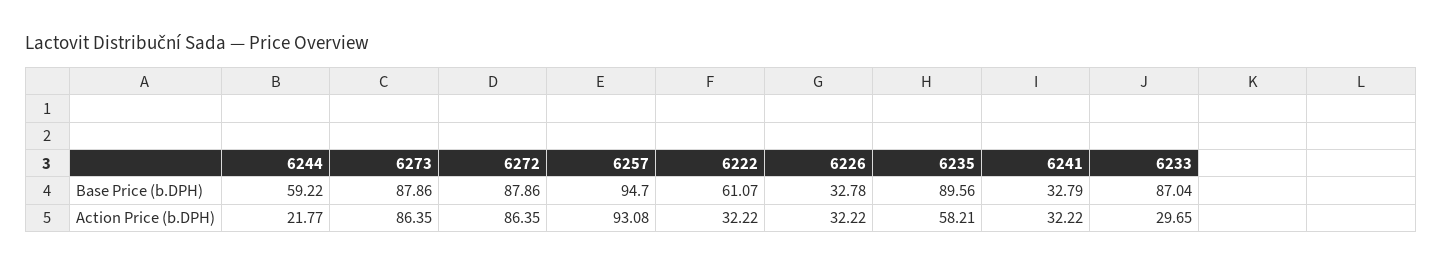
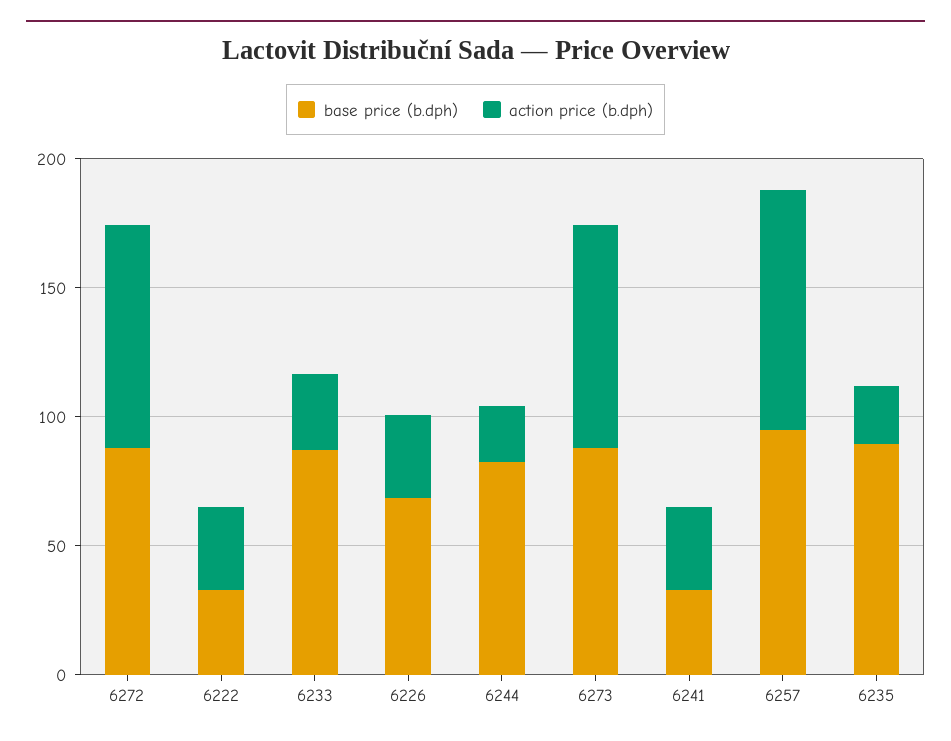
  {
    "Base Price (b.DPH)": {
-     "6244": 59.22,
+     "6244": 80,
      "6273": 87.86,
      "6272": 87.86,
      "6257": 94.7,
-     "6222": 61.07,
+     "6222": 30,
-     "6226": 32.78,
+     "6226": 70,
      "6235": 89.56,
      "6241": 32.79,
      "6233": 87.04
    },
    "Action Price (b.DPH)": {
      "6244": 21.77,
      "6273": 86.35,
      "6272": 86.35,
      "6257": 93.08,
      "6222": 32.22,
      "6226": 32.22,
-     "6235": 58.21,
+     "6235": 20,
      "6241": 32.22,
      "6233": 29.65
    }
  }

